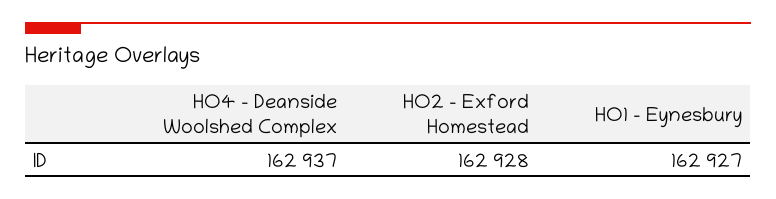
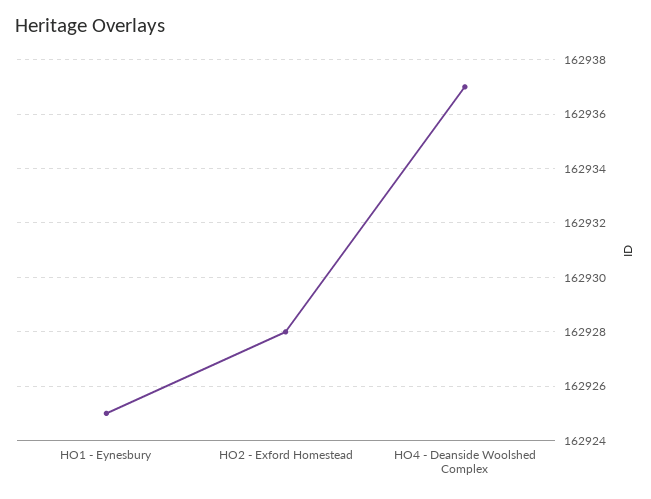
  {
    "HO4 - Deanside Woolshed Complex": 162937,
    "HO2 - Exford Homestead": 162928,
-   "HO1 - Eynesbury": 162927
+   "HO1 - Eynesbury": 162925
  }

